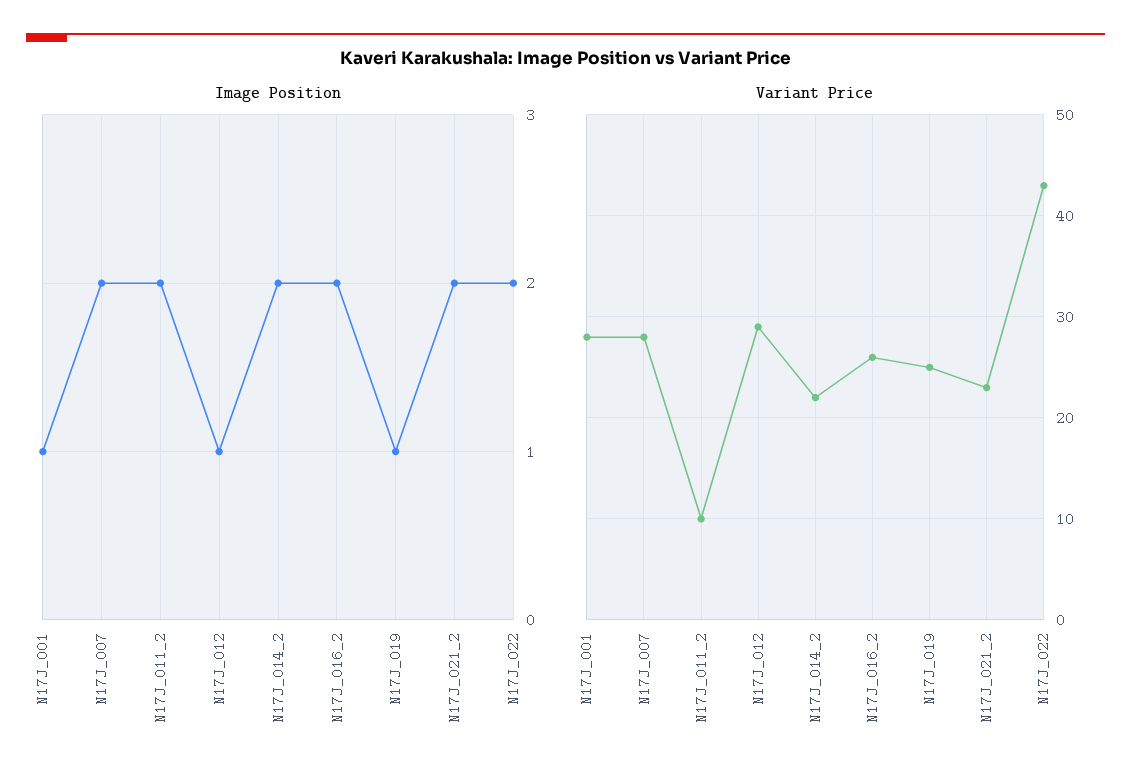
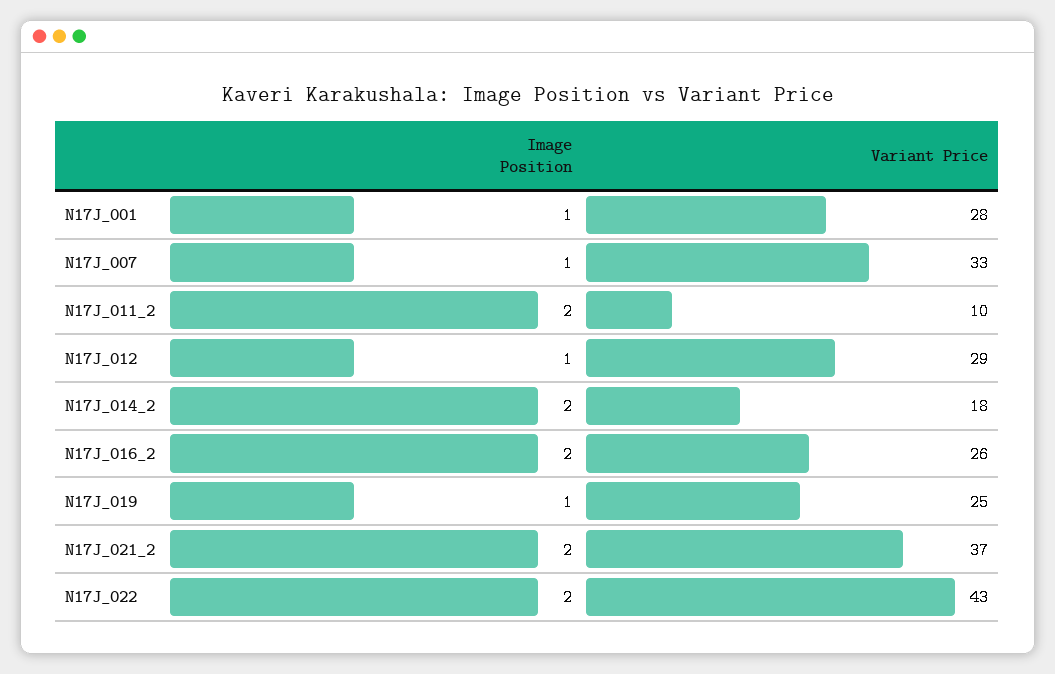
  {
    "Image Position": {
      "N17J_001": 1,
-     "N17J_007": 2,
+     "N17J_007": 1,
      "N17J_011_2": 2,
      "N17J_012": 1,
      "N17J_014_2": 2,
      "N17J_016_2": 2,
      "N17J_019": 1,
      "N17J_021_2": 2,
      "N17J_022": 2
    },
    "Variant Price": {
      "N17J_001": 28,
-     "N17J_007": 28,
+     "N17J_007": 33,
      "N17J_011_2": 10,
      "N17J_012": 29,
-     "N17J_014_2": 22,
+     "N17J_014_2": 18,
      "N17J_016_2": 26,
      "N17J_019": 25,
-     "N17J_021_2": 23,
+     "N17J_021_2": 37,
      "N17J_022": 43
    }
  }

